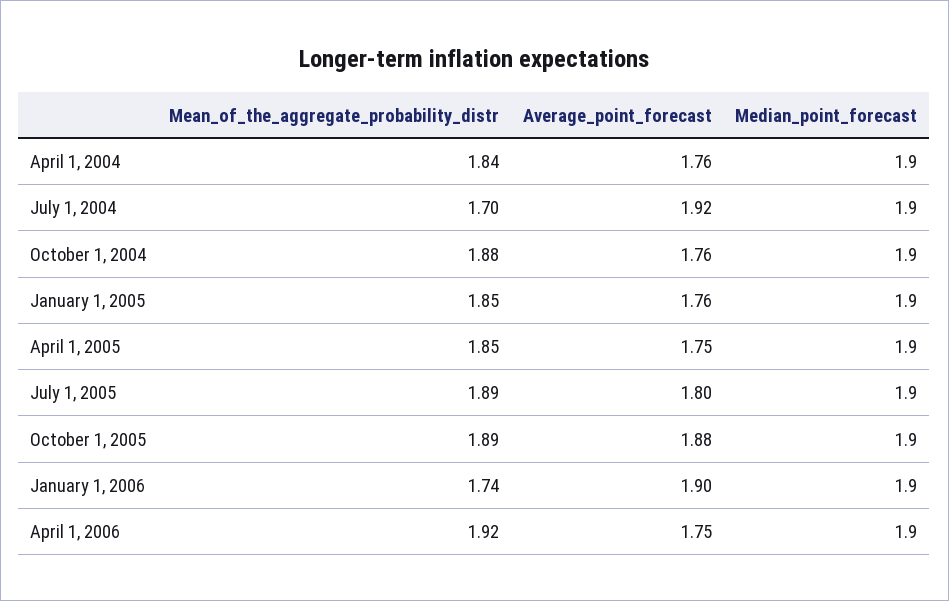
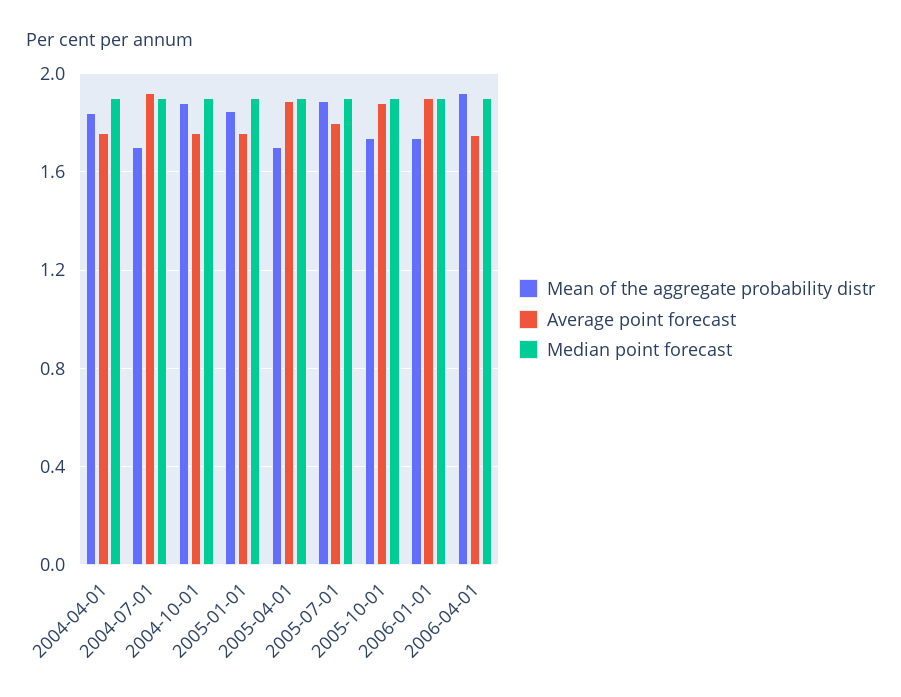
  {
    "Mean_of_the_aggregate_probability_distr": {
      "April 1, 2004": 1.84,
      "July 1, 2004": 1.7,
      "October 1, 2004": 1.88,
      "January 1, 2005": 1.85,
-     "April 1, 2005": 1.85,
+     "April 1, 2005": 1.7,
      "July 1, 2005": 1.89,
-     "October 1, 2005": 1.89,
+     "October 1, 2005": 1.75,
      "January 1, 2006": 1.74,
      "April 1, 2006": 1.92
    },
    "Average_point_forecast": {
      "April 1, 2004": 1.76,
      "July 1, 2004": 1.92,
      "October 1, 2004": 1.76,
      "January 1, 2005": 1.76,
-     "April 1, 2005": 1.75,
+     "April 1, 2005": 1.9,
      "July 1, 2005": 1.8,
      "October 1, 2005": 1.88,
      "January 1, 2006": 1.9,
      "April 1, 2006": 1.75
    },
    "Median_point_forecast": {
      "April 1, 2004": 1.9,
      "July 1, 2004": 1.9,
      "October 1, 2004": 1.9,
      "January 1, 2005": 1.9,
      "April 1, 2005": 1.9,
      "July 1, 2005": 1.9,
      "October 1, 2005": 1.9,
      "January 1, 2006": 1.9,
      "April 1, 2006": 1.9
    }
  }

